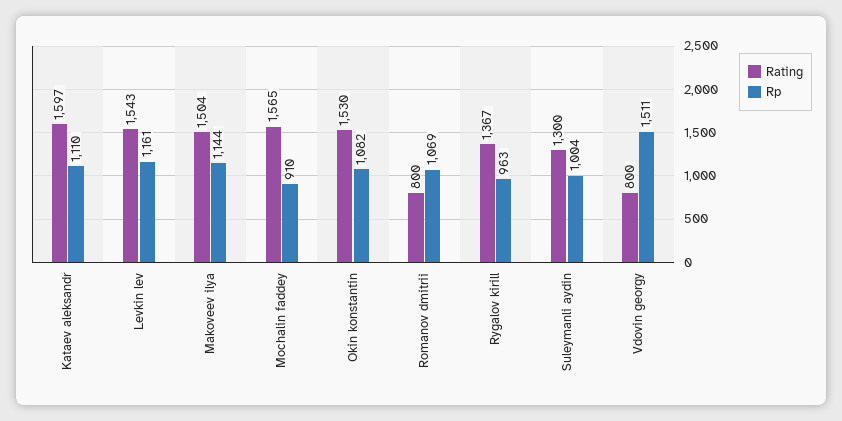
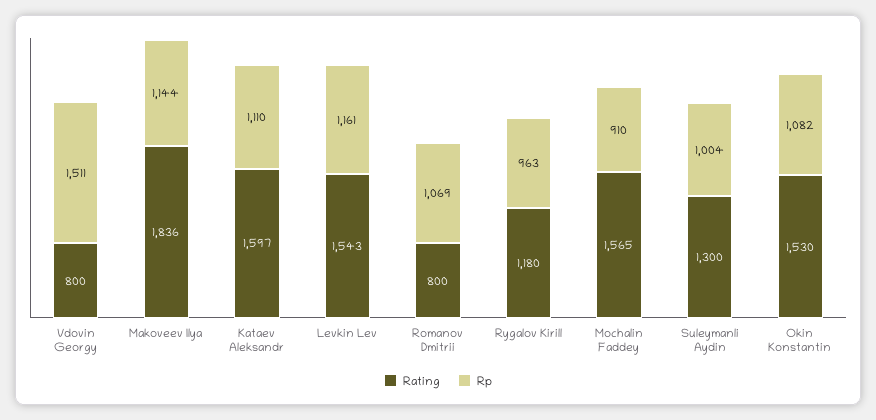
  {
    "Rating": {
      "Kataev aleksandr": 1597,
      "Levkin lev": 1543,
-     "Makoveev ilya": 1504,
+     "Makoveev ilya": 1836,
      "Mochalin faddey": 1565,
      "Okin konstantin": 1530,
      "Romanov dmitrii": 800,
-     "Rygalov kirill": 1367,
+     "Rygalov kirill": 1180,
      "Suleymanli aydin": 1300,
      "Vdovin georgy": 800
    },
    "Rp": {
      "Kataev aleksandr": 1110,
      "Levkin lev": 1161,
      "Makoveev ilya": 1144,
      "Mochalin faddey": 910,
      "Okin konstantin": 1082,
      "Romanov dmitrii": 1069,
      "Rygalov kirill": 963,
      "Suleymanli aydin": 1004,
      "Vdovin georgy": 1511
    }
  }

